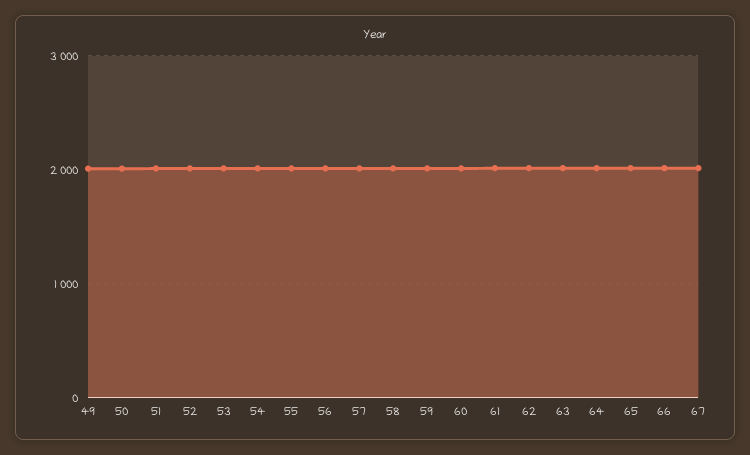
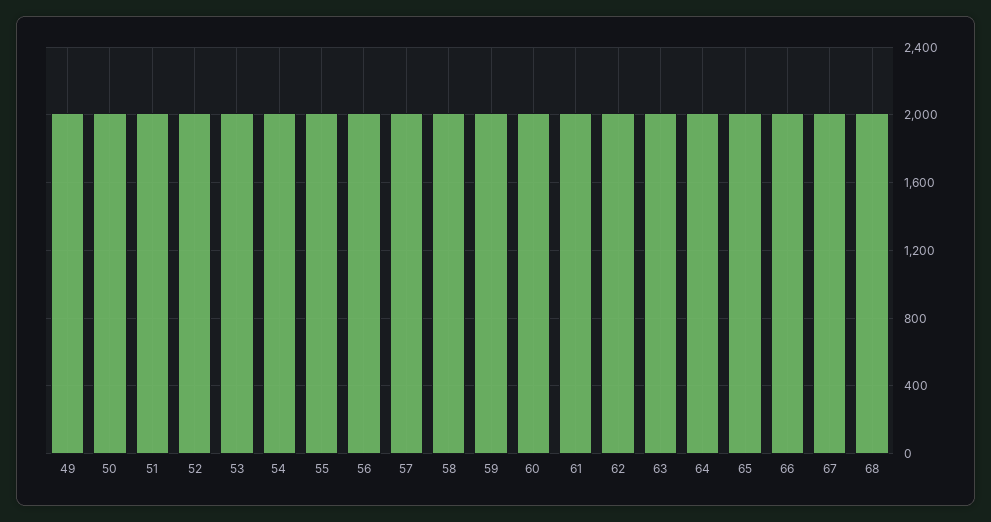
  {
    "49": 2000,
    "50": 2000,
    "51": 2000,
    "52": 2000,
    "53": 2000,
    "54": 2000,
    "55": 2000,
    "56": 2000,
    "57": 2000,
    "58": 2000,
    "59": 2000,
    "60": 2000,
    "61": 2000,
    "62": 2000,
    "63": 2000,
    "64": 2000,
    "65": 2000,
    "66": 2000,
-   "67": 2000
+   "67": 2000,
+   "68": 2000
  }

